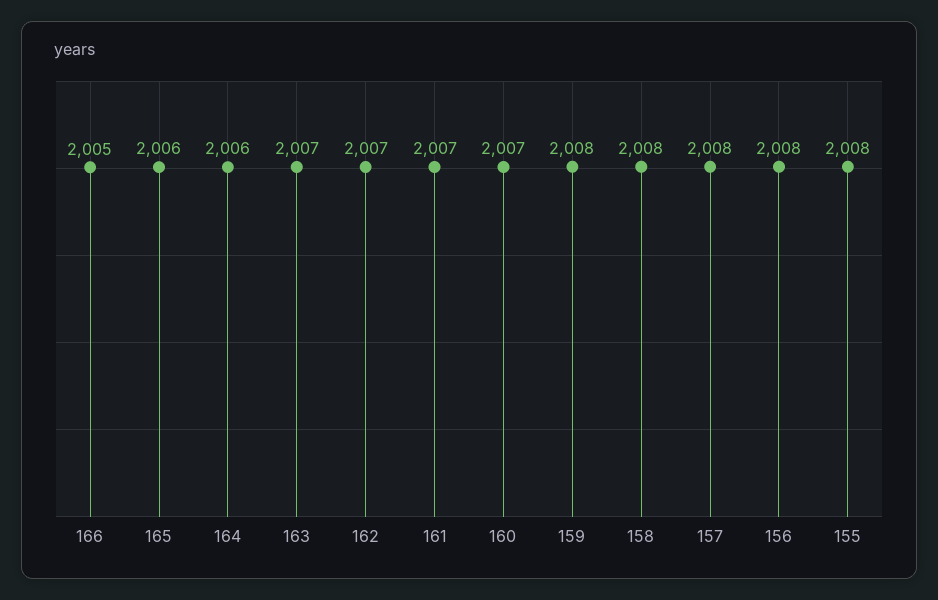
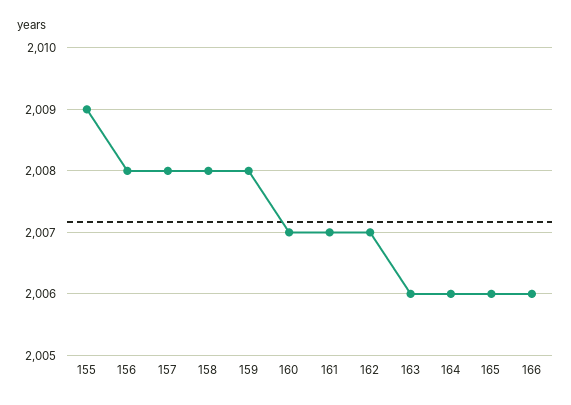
  {
-   "166": 2005,
+   "166": 2006,
    "165": 2006,
    "164": 2006,
-   "163": 2007,
+   "163": 2006,
    "162": 2007,
    "161": 2007,
    "160": 2007,
    "159": 2008,
    "158": 2008,
    "157": 2008,
    "156": 2008,
-   "155": 2008
+   "155": 2009
  }

